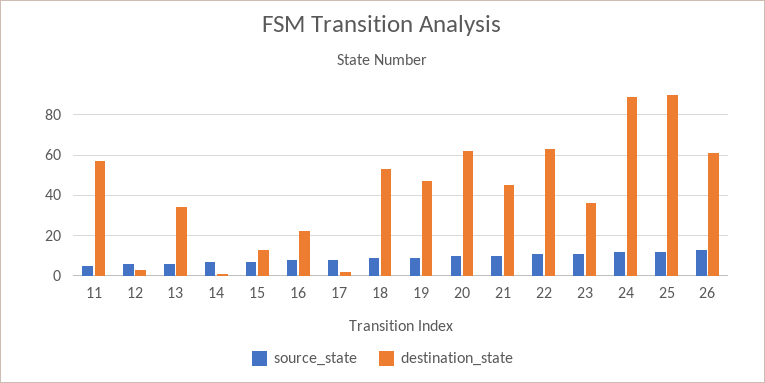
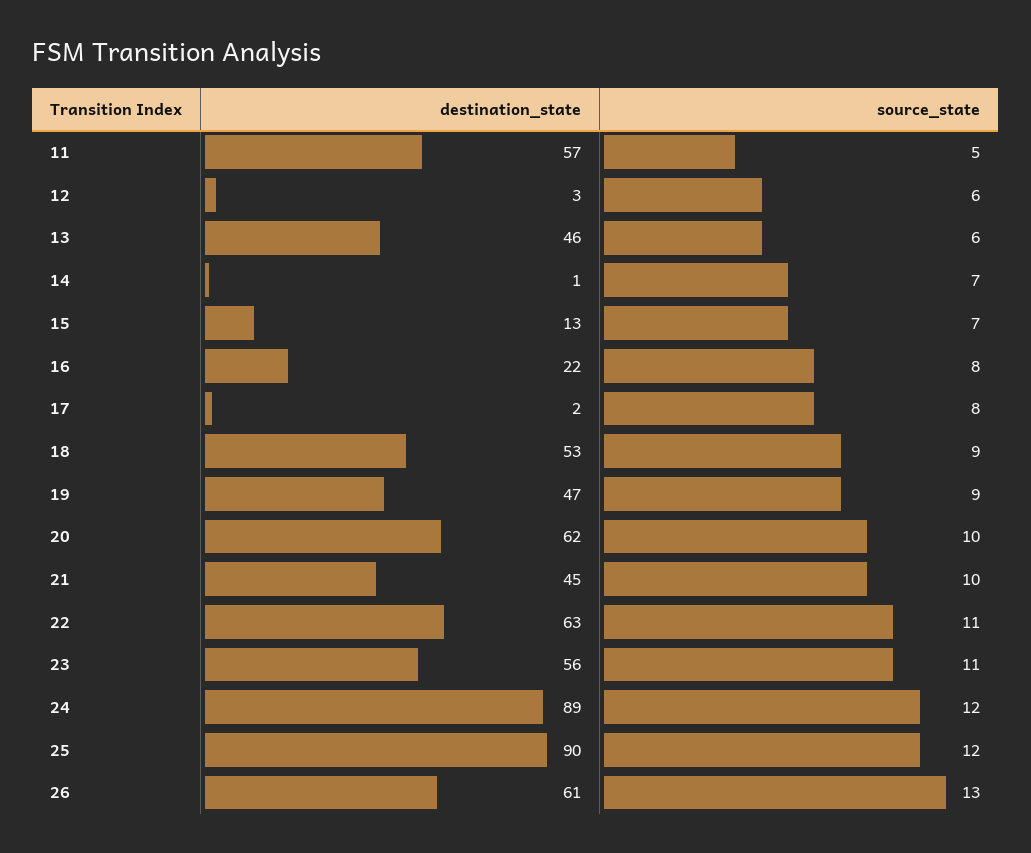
  {
    "source_state": {
      "11": 5,
      "12": 6,
      "13": 6,
      "14": 7,
      "15": 7,
      "16": 8,
      "17": 8,
      "18": 9,
      "19": 9,
      "20": 10,
      "21": 10,
      "22": 11,
      "23": 11,
      "24": 12,
      "25": 12,
      "26": 13
    },
    "destination_state": {
      "11": 57,
      "12": 3,
-     "13": 35,
+     "13": 46,
      "14": 1,
      "15": 13,
      "16": 22,
      "17": 2,
      "18": 53,
      "19": 47,
      "20": 62,
      "21": 45,
      "22": 63,
-     "23": 35,
+     "23": 56,
      "24": 89,
      "25": 90,
      "26": 61
    }
  }

